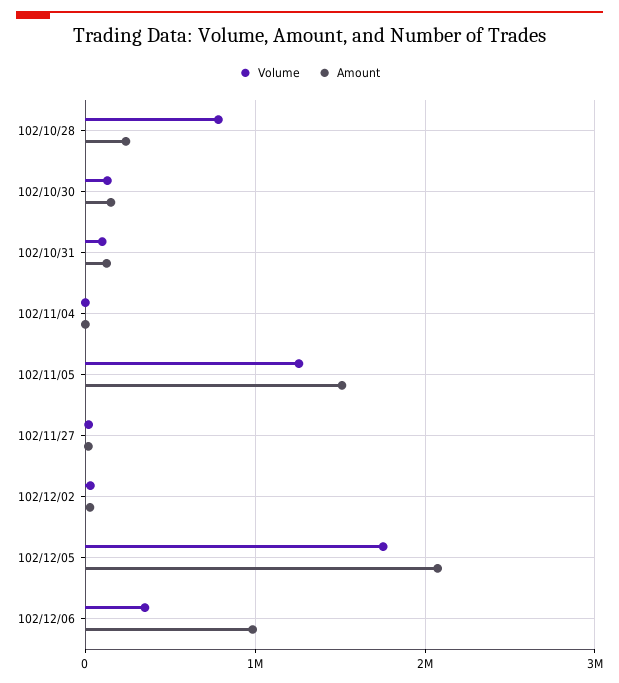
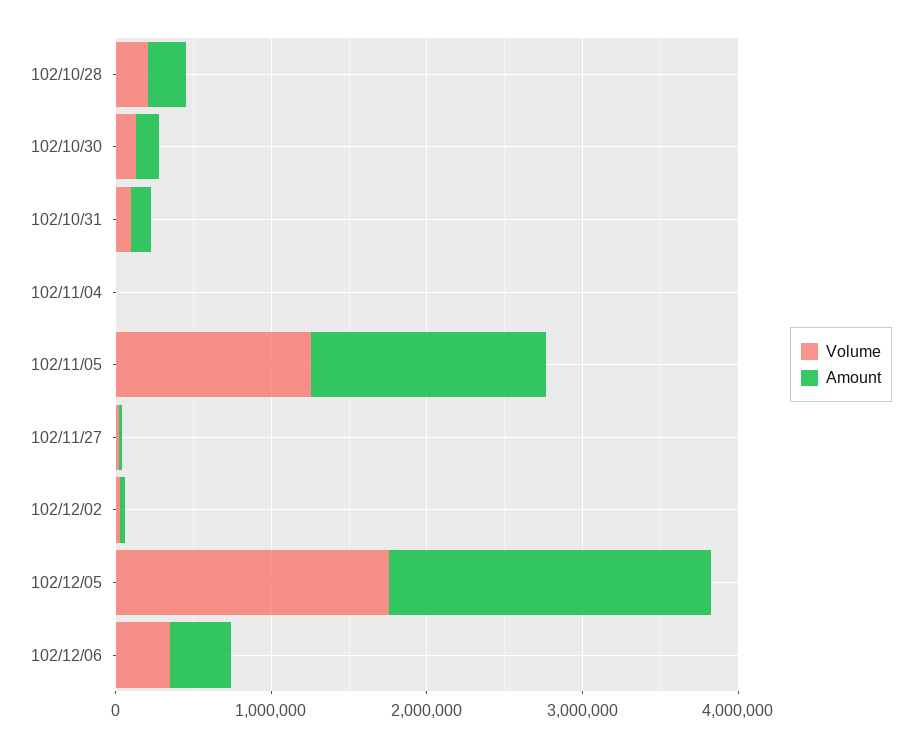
  {
    "Volume": {
-     "102/10/28": 800000,
+     "102/10/28": 200000,
      "102/10/30": 100000,
      "102/10/31": 100000,
      "102/11/04": 0,
      "102/11/05": 1300000,
      "102/11/27": 0,
      "102/12/02": 0,
      "102/12/05": 1800000,
      "102/12/06": 400000
    },
    "Amount": {
      "102/10/28": 200000,
      "102/10/30": 200000,
      "102/10/31": 100000,
      "102/11/04": 0,
      "102/11/05": 1500000,
      "102/11/27": 0,
      "102/12/02": 0,
      "102/12/05": 2100000,
-     "102/12/06": 1000000
+     "102/12/06": 400000
    }
  }

